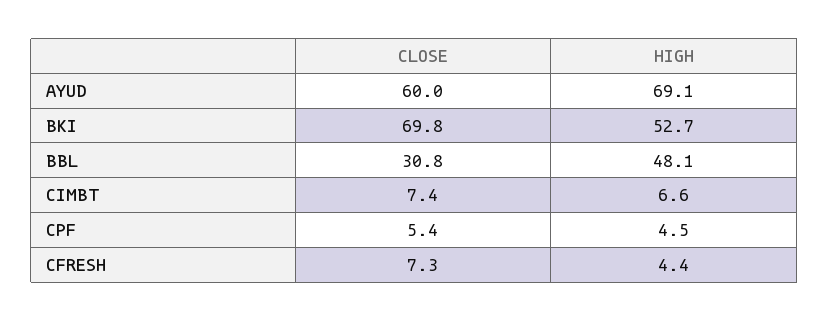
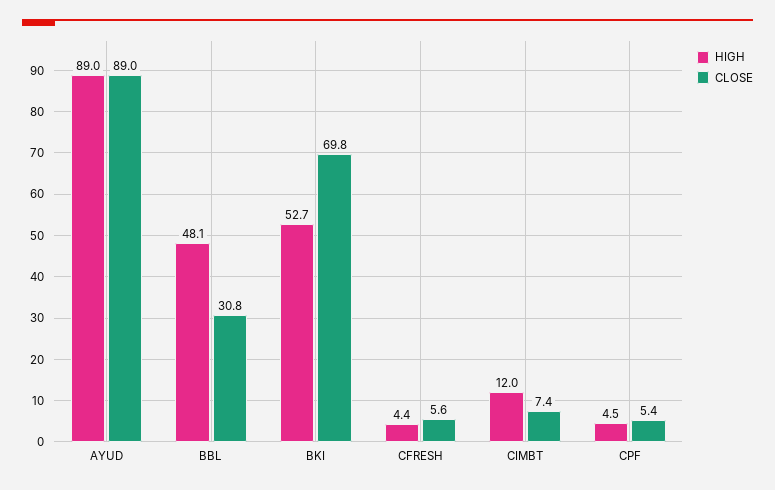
  {
    "CLOSE": {
-     "AYUD": 60,
+     "AYUD": 89,
      "BKI": 69.8,
      "BBL": 30.8,
      "CIMBT": 7.4,
      "CPF": 5.4,
-     "CFRESH": 7.3
+     "CFRESH": 5.6
    },
    "HIGH": {
-     "AYUD": 69.1,
+     "AYUD": 89,
      "BKI": 52.7,
      "BBL": 48.1,
-     "CIMBT": 6.6,
+     "CIMBT": 12,
      "CPF": 4.5,
      "CFRESH": 4.4
    }
  }

